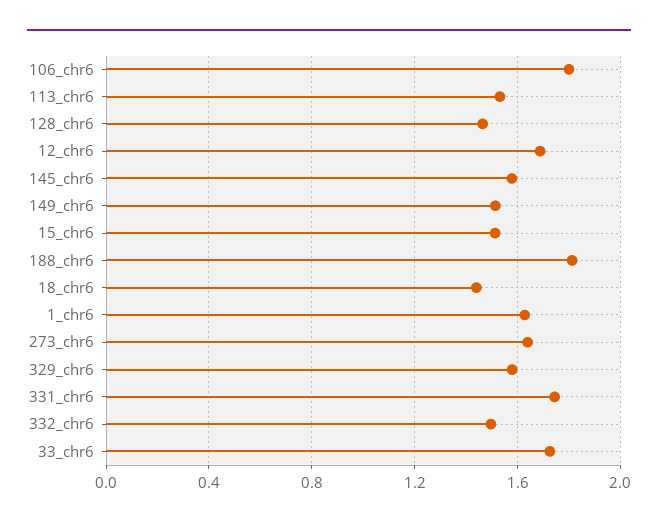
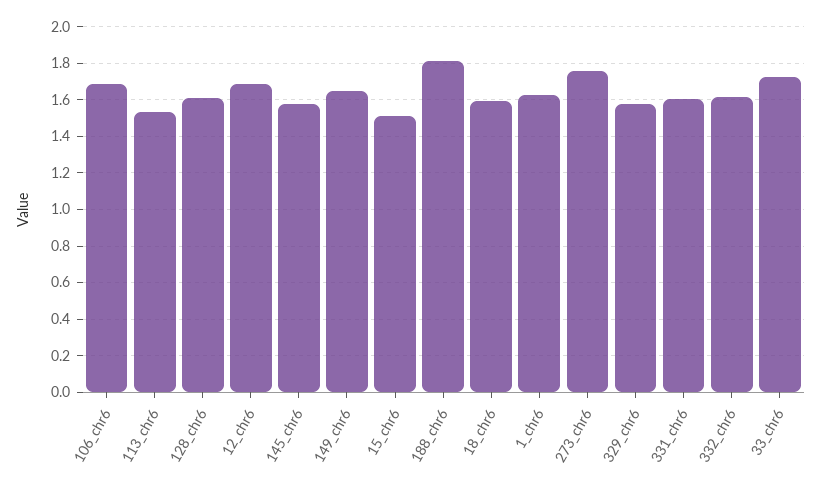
  {
-   "106_chr6": 1.8,
+   "106_chr6": 1.7,
    "113_chr6": 1.55,
-   "128_chr6": 1.45,
+   "128_chr6": 1.6,
    "12_chr6": 1.7,
    "145_chr6": 1.6,
-   "149_chr6": 1.5,
+   "149_chr6": 1.65,
    "15_chr6": 1.5,
    "188_chr6": 1.8,
-   "18_chr6": 1.45,
+   "18_chr6": 1.6,
    "1_chr6": 1.65,
-   "273_chr6": 1.65,
+   "273_chr6": 1.75,
    "329_chr6": 1.6,
-   "331_chr6": 1.75,
+   "331_chr6": 1.6,
-   "332_chr6": 1.5,
+   "332_chr6": 1.6,
    "33_chr6": 1.75
  }

